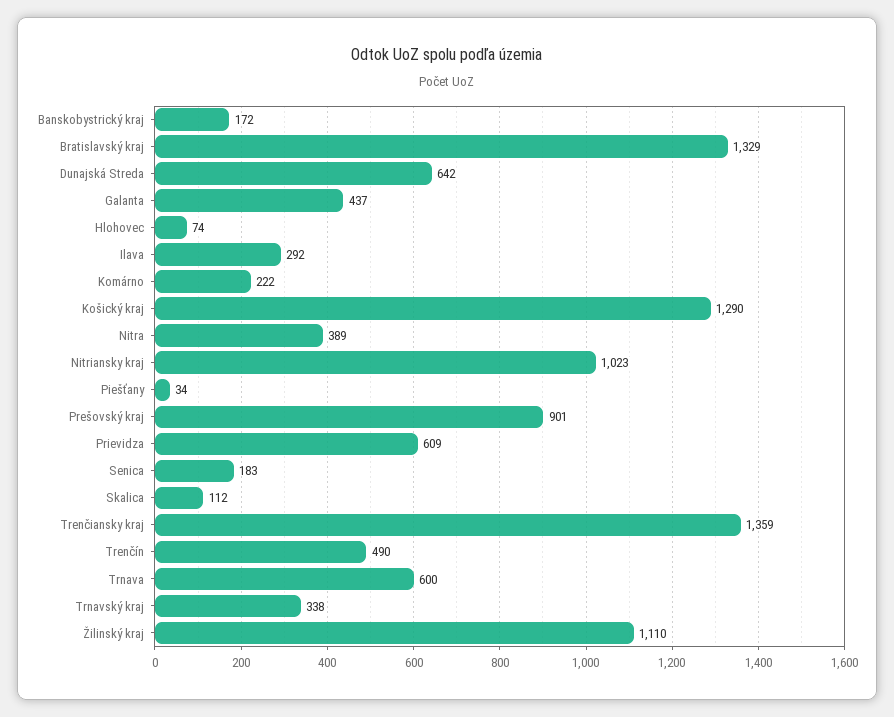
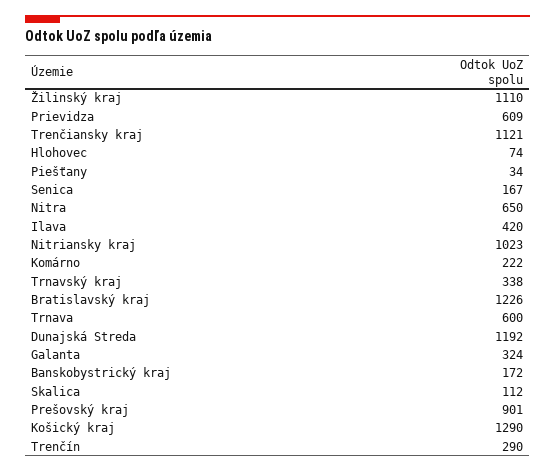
  {
    "Banskobystrický kraj": 172,
-   "Bratislavský kraj": 1329,
+   "Bratislavský kraj": 1226,
-   "Dunajská Streda": 642,
+   "Dunajská Streda": 1192,
-   "Galanta": 437,
+   "Galanta": 324,
    "Hlohovec": 74,
-   "Ilava": 292,
+   "Ilava": 420,
    "Komárno": 222,
    "Košický kraj": 1290,
-   "Nitra": 389,
+   "Nitra": 650,
    "Nitriansky kraj": 1023,
    "Piešťany": 34,
    "Prešovský kraj": 901,
    "Prievidza": 609,
-   "Senica": 183,
+   "Senica": 167,
    "Skalica": 112,
-   "Trenčiansky kraj": 1359,
+   "Trenčiansky kraj": 1121,
-   "Trenčín": 490,
+   "Trenčín": 290,
    "Trnava": 600,
    "Trnavský kraj": 338,
    "Žilinský kraj": 1110
  }

